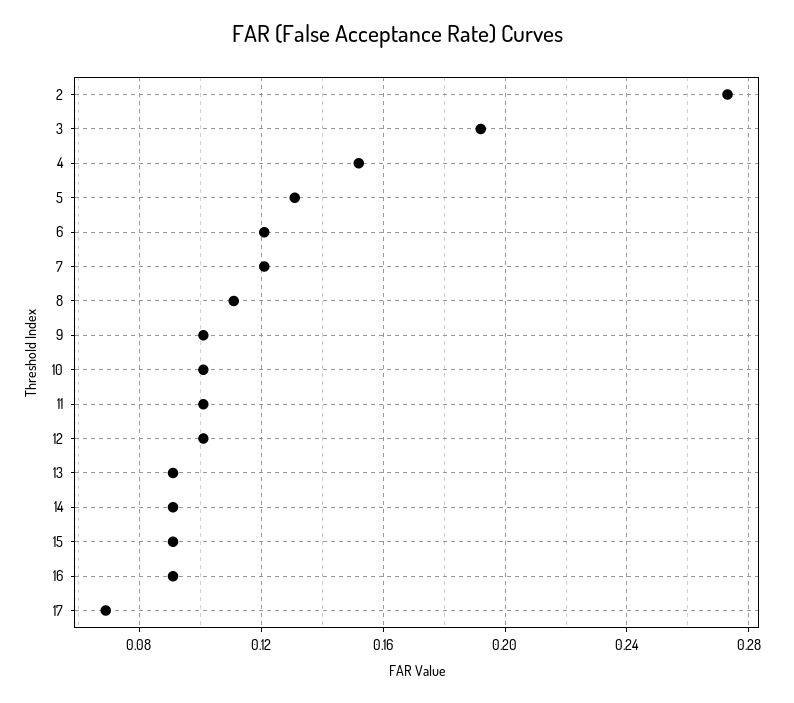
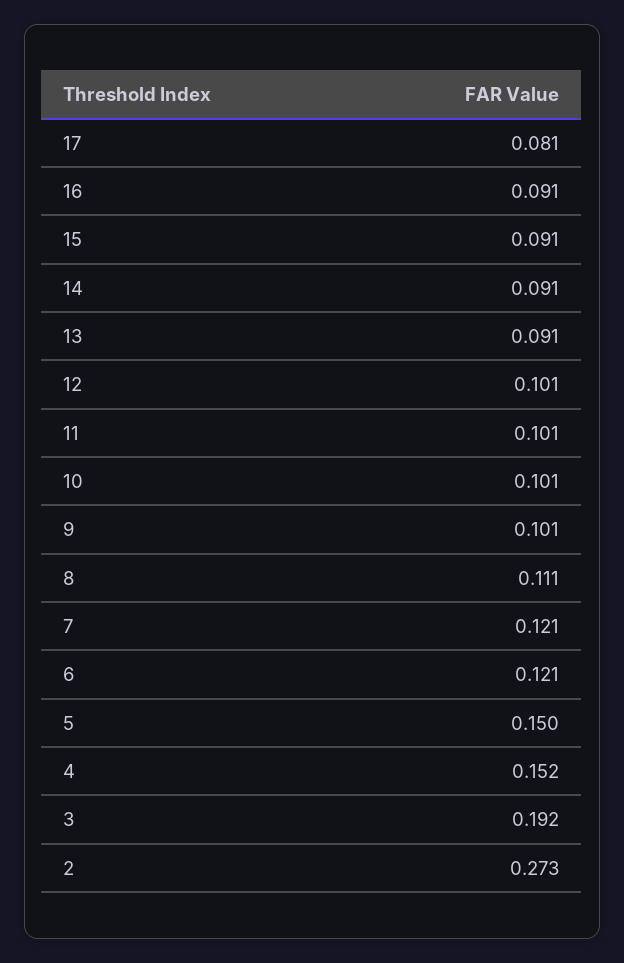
  {
    "2": 0.273,
    "3": 0.192,
    "4": 0.152,
-   "5": 0.13,
+   "5": 0.15,
    "6": 0.121,
    "7": 0.121,
    "8": 0.111,
    "9": 0.101,
    "10": 0.101,
    "11": 0.101,
    "12": 0.101,
    "13": 0.091,
    "14": 0.091,
    "15": 0.091,
    "16": 0.091,
-   "17": 0.07
+   "17": 0.081
  }

